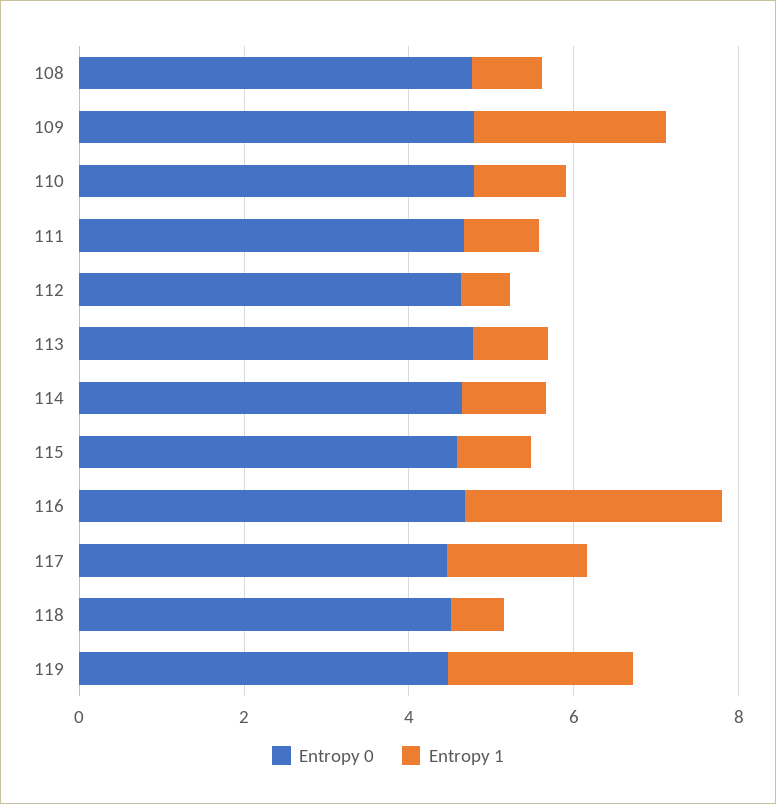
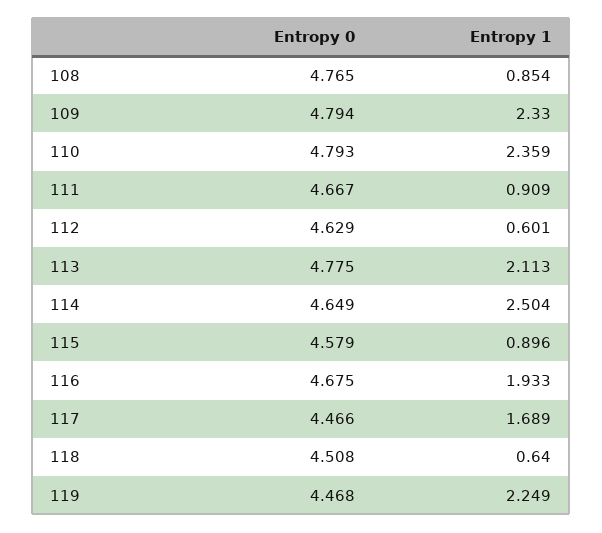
  {
    "Entropy 0": {
      "108": 4.765,
      "109": 4.794,
      "110": 4.793,
      "111": 4.667,
      "112": 4.629,
      "113": 4.775,
      "114": 4.649,
      "115": 4.579,
      "116": 4.675,
      "117": 4.466,
      "118": 4.508,
      "119": 4.468
    },
    "Entropy 1": {
      "108": 0.854,
      "109": 2.33,
-     "110": 1,
+     "110": 2.359,
      "111": 0.909,
      "112": 0.601,
-     "113": 1,
+     "113": 2.113,
-     "114": 1,
+     "114": 2.504,
      "115": 0.896,
-     "116": 3,
+     "116": 1.933,
      "117": 1.689,
      "118": 0.64,
      "119": 2.249
    }
  }

